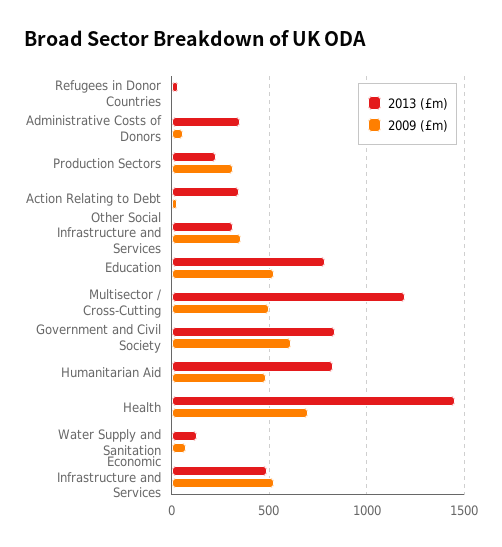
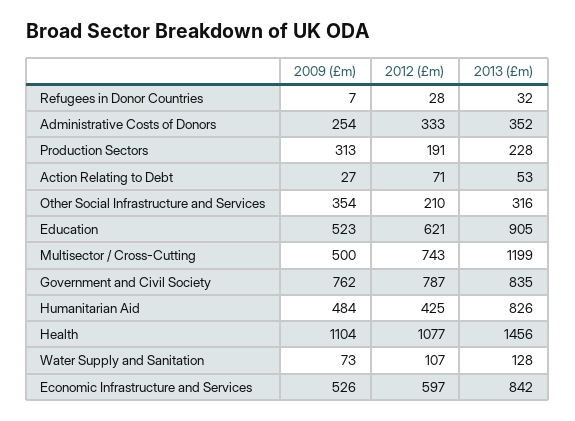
  {
    "2013 (£m)": {
      "Refugees in Donor Countries": 32,
      "Administrative Costs of Donors": 352,
      "Production Sectors": 228,
-     "Action Relating to Debt": 350,
+     "Action Relating to Debt": 53,
      "Other Social Infrastructure and Services": 316,
-     "Education": 800,
+     "Education": 905,
      "Multisector / Cross-Cutting": 1199,
      "Government and Civil Society": 835,
      "Humanitarian Aid": 826,
      "Health": 1456,
      "Water Supply and Sanitation": 128,
-     "Economic Infrastructure and Services": 500
+     "Economic Infrastructure and Services": 842
    },
    "2009 (£m)": {
      "Refugees in Donor Countries": 7,
-     "Administrative Costs of Donors": 50,
+     "Administrative Costs of Donors": 254,
      "Production Sectors": 313,
      "Action Relating to Debt": 27,
      "Other Social Infrastructure and Services": 354,
      "Education": 523,
      "Multisector / Cross-Cutting": 500,
-     "Government and Civil Society": 600,
+     "Government and Civil Society": 762,
      "Humanitarian Aid": 484,
-     "Health": 700,
+     "Health": 1104,
      "Water Supply and Sanitation": 73,
      "Economic Infrastructure and Services": 526
-   }
+   },
+   "2012 (£m)": {
+     "Refugees in Donor Countries": 28,
+     "Administrative Costs of Donors": 333,
+     "Production Sectors": 191,
+     "Action Relating to Debt": 71,
+     "Other Social Infrastructure and Services": 210,
+     "Education": 621,
+     "Multisector / Cross-Cutting": 743,
+     "Government and Civil Society": 787,
+     "Humanitarian Aid": 425,
+     "Health": 1077,
+     "Water Supply and Sanitation": 107,
+     "Economic Infrastructure and Services": 597
+   }
  }

